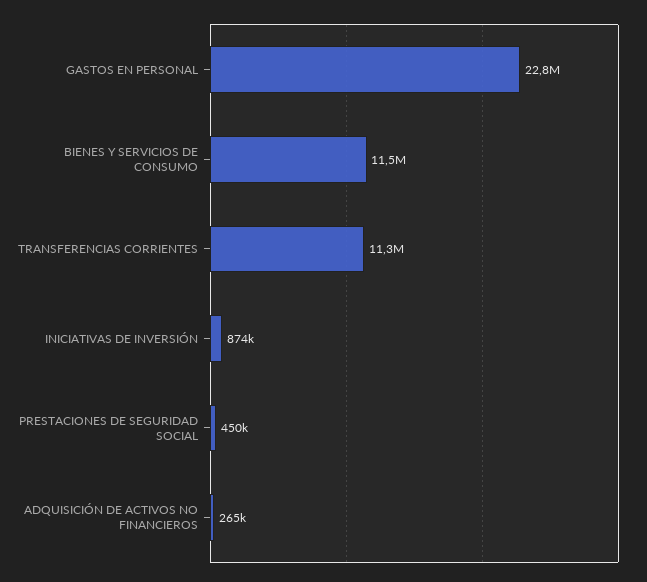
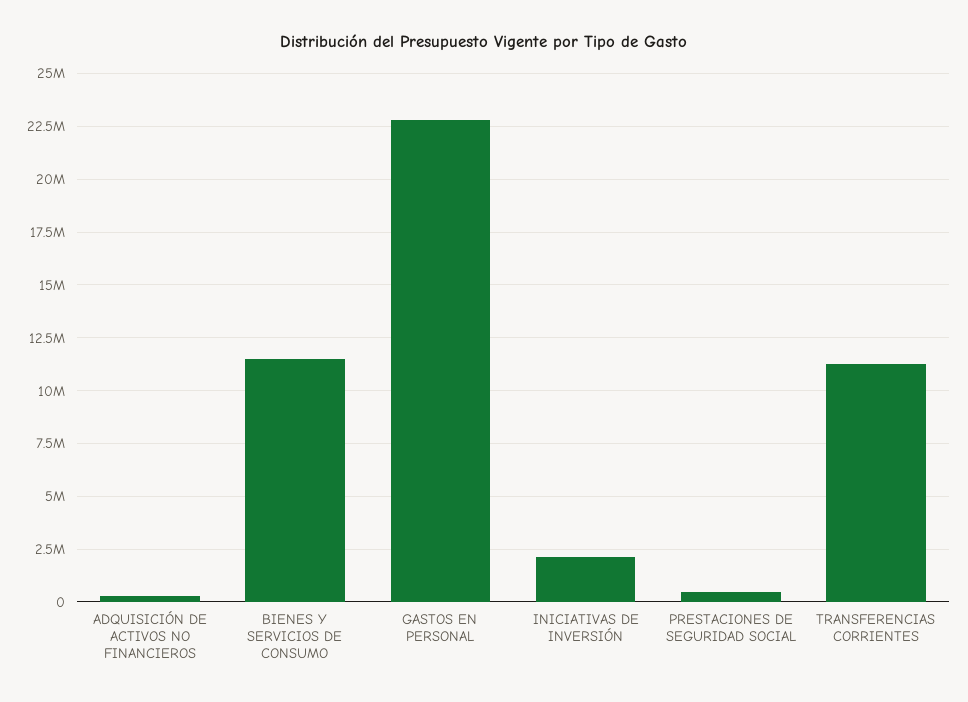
  {
    "GASTOS EN PERSONAL": 22800000,
    "BIENES Y SERVICIOS DE CONSUMO": 11500000,
    "TRANSFERENCIAS CORRIENTES": 11300000,
-   "INICIATIVAS DE INVERSIÓN": 874000,
+   "INICIATIVAS DE INVERSIÓN": 2000000,
    "PRESTACIONES DE SEGURIDAD SOCIAL": 450000,
    "ADQUISICIÓN DE ACTIVOS NO FINANCIEROS": 265000
  }

